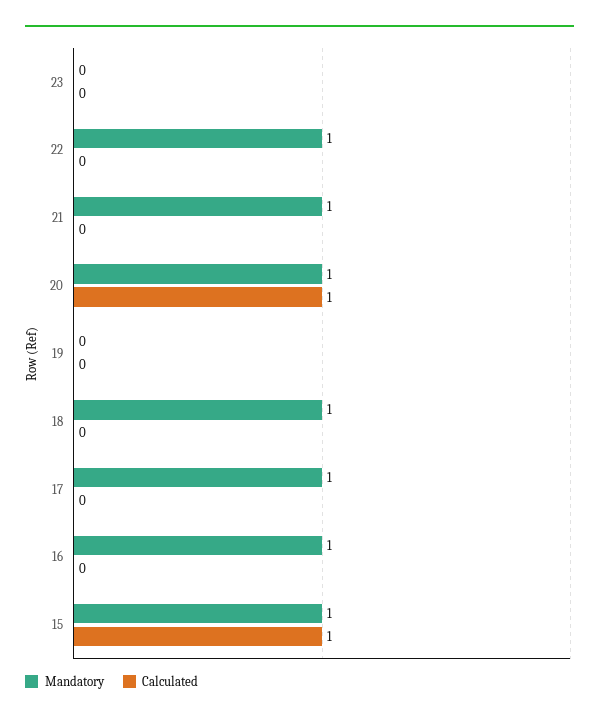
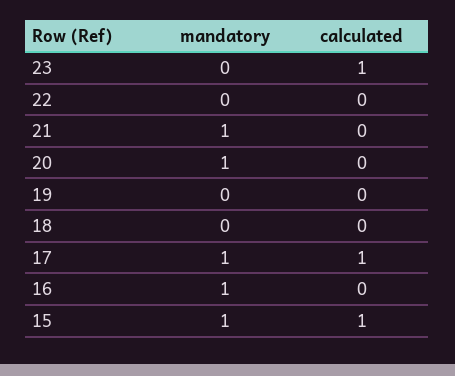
  {
    "Mandatory": {
      "23": 0,
-     "22": 1,
+     "22": 0,
      "21": 1,
      "20": 1,
      "19": 0,
-     "18": 1,
+     "18": 0,
      "17": 1,
      "16": 1,
      "15": 1
    },
    "Calculated": {
-     "23": 0,
+     "23": 1,
      "22": 0,
      "21": 0,
-     "20": 1,
+     "20": 0,
      "19": 0,
      "18": 0,
-     "17": 0,
+     "17": 1,
      "16": 0,
      "15": 1
    }
  }

